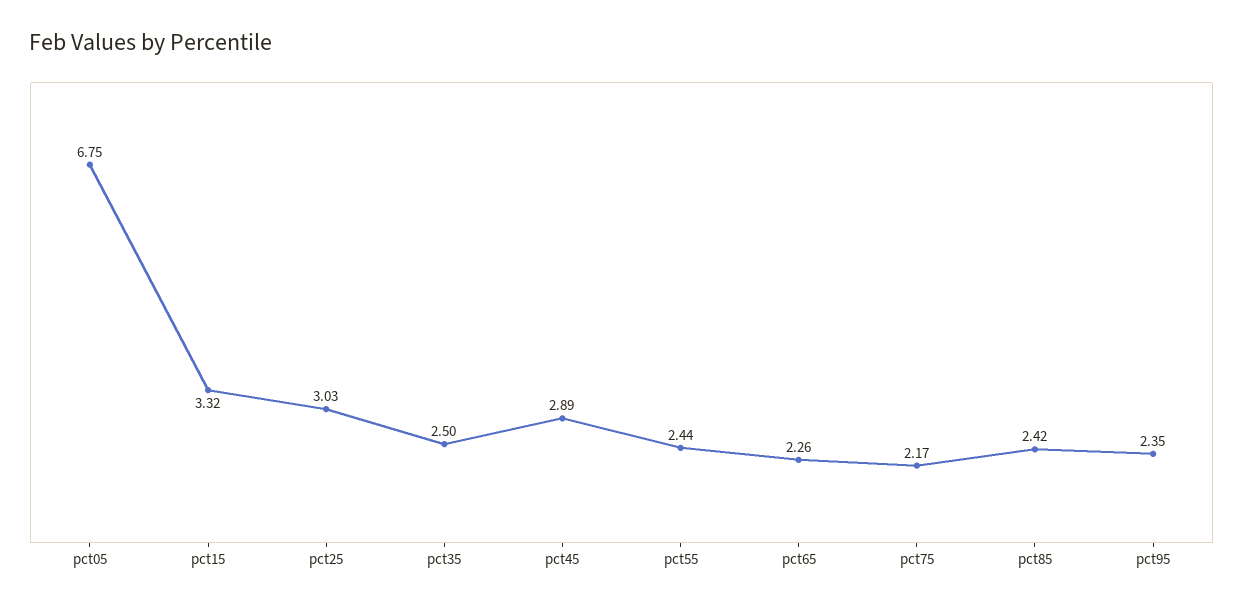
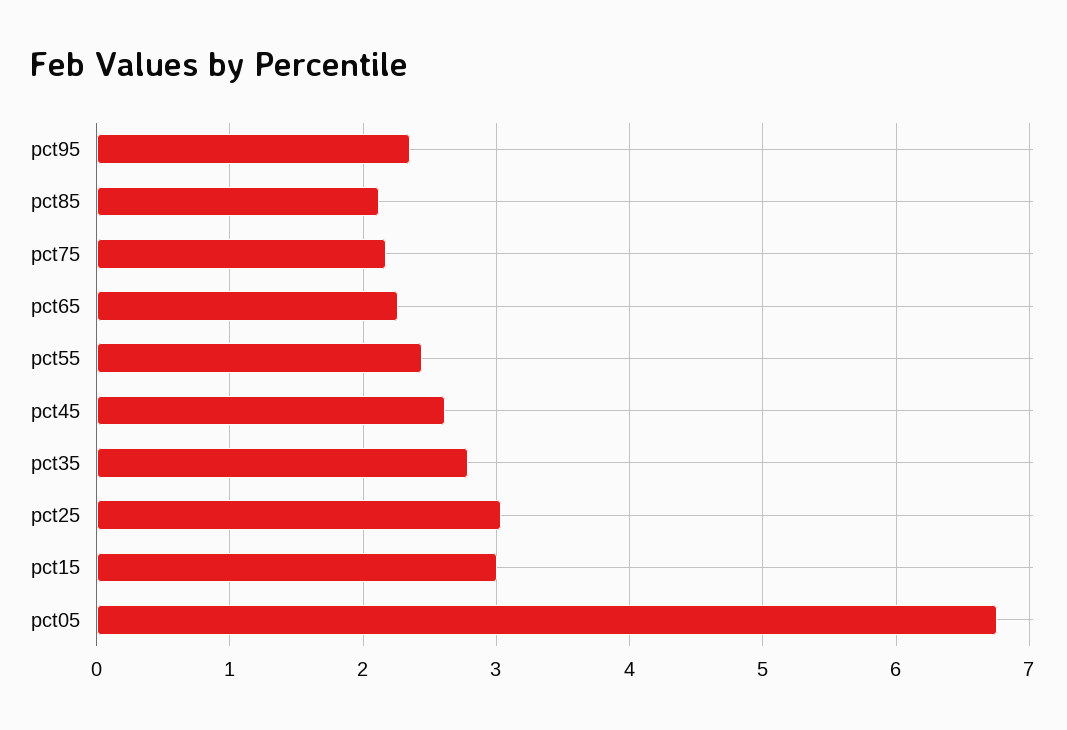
  {
    "pct05": 6.75,
-   "pct15": 3.32,
+   "pct15": 3,
    "pct25": 3.03,
-   "pct35": 2.5,
+   "pct35": 2.8,
-   "pct45": 2.89,
+   "pct45": 2.6,
    "pct55": 2.44,
    "pct65": 2.26,
    "pct75": 2.17,
-   "pct85": 2.42,
+   "pct85": 2.1,
    "pct95": 2.35
  }

